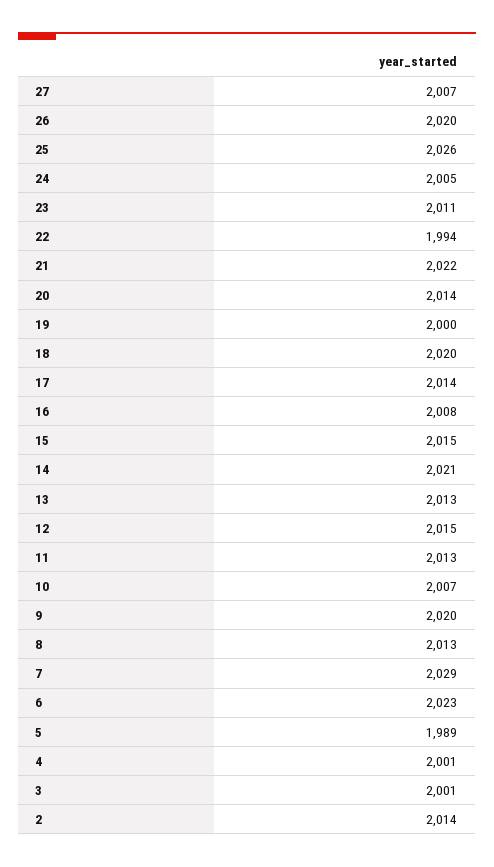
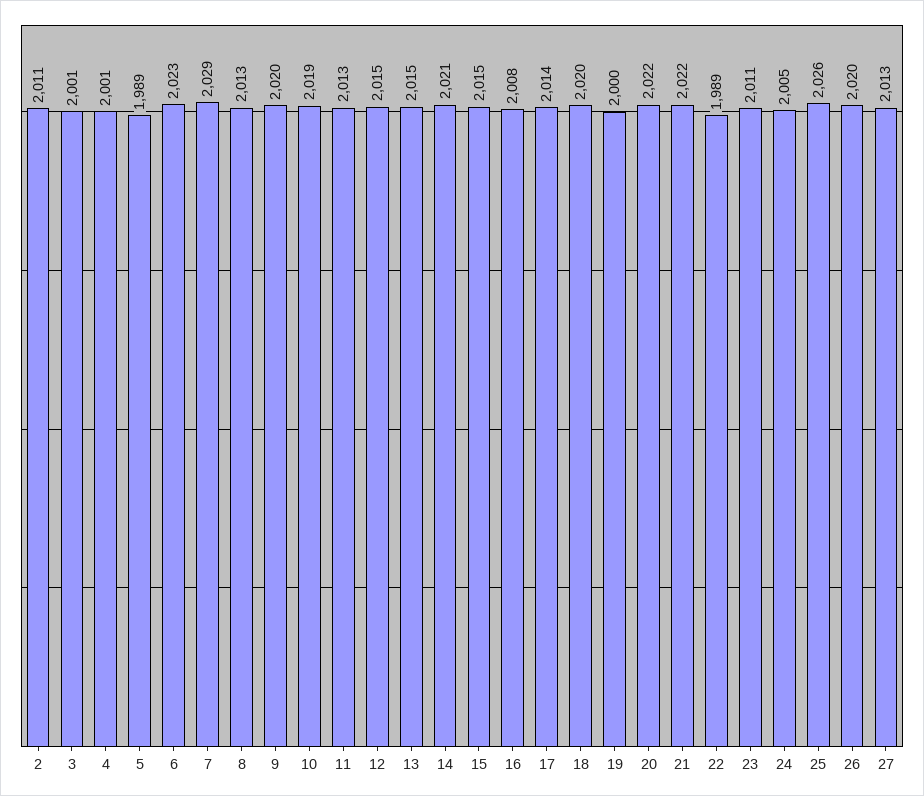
  {
-   "27": 2007,
+   "27": 2013,
    "26": 2020,
    "25": 2026,
    "24": 2005,
    "23": 2011,
-   "22": 1994,
+   "22": 1989,
    "21": 2022,
-   "20": 2014,
+   "20": 2022,
    "19": 2000,
    "18": 2020,
    "17": 2014,
    "16": 2008,
    "15": 2015,
    "14": 2021,
-   "13": 2013,
+   "13": 2015,
    "12": 2015,
    "11": 2013,
-   "10": 2007,
+   "10": 2019,
    "9": 2020,
    "8": 2013,
    "7": 2029,
    "6": 2023,
    "5": 1989,
    "4": 2001,
    "3": 2001,
-   "2": 2014
+   "2": 2011
  }

